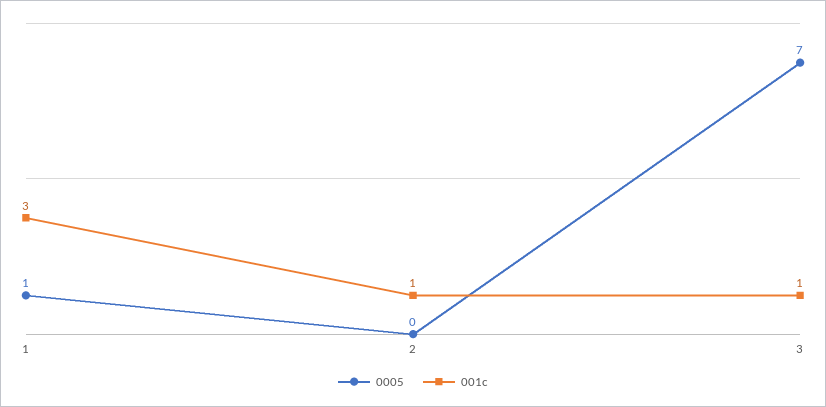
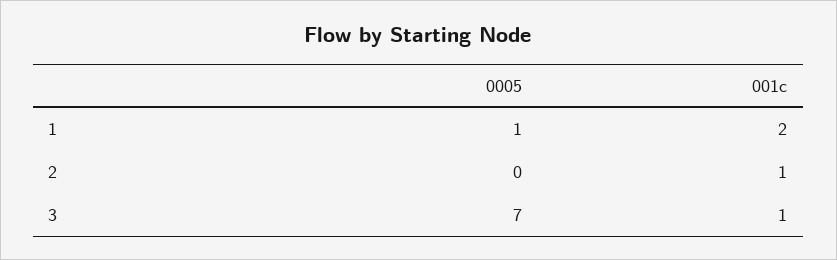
  {
    "0005": {
      "1": 1,
      "2": 0,
      "3": 7
    },
    "001c": {
-     "1": 3,
+     "1": 2,
      "2": 1,
      "3": 1
    }
  }

